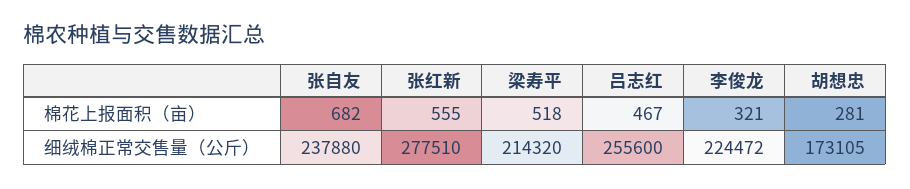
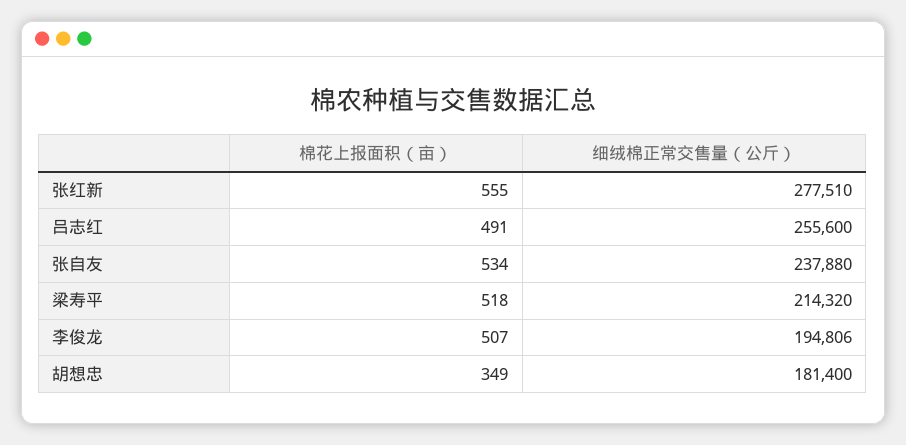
  {
    "张自友": {
-     "棉花上报面积（亩）": 682,
+     "棉花上报面积（亩）": 534,
      "细绒棉正常交售量（公斤）": 237880
    },
    "张红新": {
      "棉花上报面积（亩）": 555,
      "细绒棉正常交售量（公斤）": 277510
    },
    "梁寿平": {
      "棉花上报面积（亩）": 518,
      "细绒棉正常交售量（公斤）": 214320
    },
    "吕志红": {
-     "棉花上报面积（亩）": 467,
+     "棉花上报面积（亩）": 491,
      "细绒棉正常交售量（公斤）": 255600
    },
    "李俊龙": {
-     "棉花上报面积（亩）": 321,
+     "棉花上报面积（亩）": 507,
-     "细绒棉正常交售量（公斤）": 224472
+     "细绒棉正常交售量（公斤）": 194806
    },
    "胡想忠": {
-     "棉花上报面积（亩）": 281,
+     "棉花上报面积（亩）": 349,
-     "细绒棉正常交售量（公斤）": 173105
+     "细绒棉正常交售量（公斤）": 181400
    }
  }

